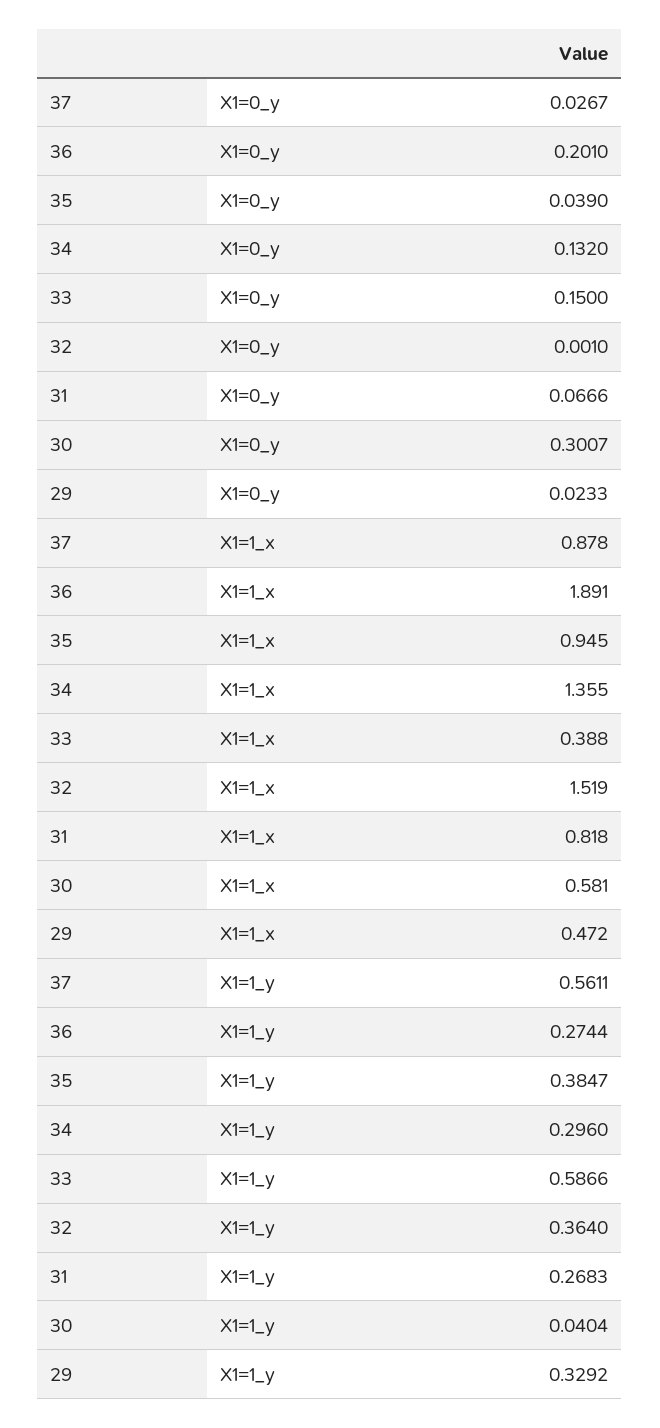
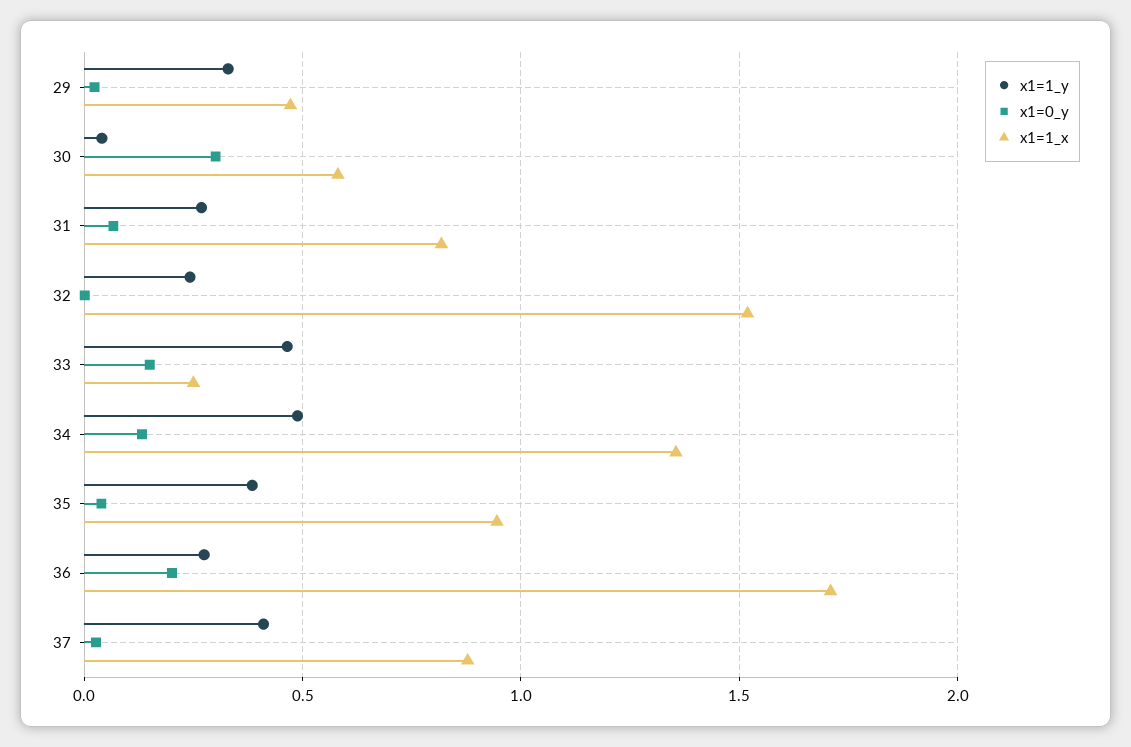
  {
    "X1=0_y": {
      "37": 0.0267,
      "36": 0.201,
      "35": 0.039,
      "34": 0.132,
      "33": 0.15,
      "32": 0.001,
      "31": 0.0666,
      "30": 0.3007,
      "29": 0.0233
    },
    "X1=1_x": {
      "37": 0.878,
-     "36": 1.891,
+     "36": 1.7,
      "35": 0.945,
      "34": 1.355,
-     "33": 0.388,
+     "33": 0.25,
      "32": 1.519,
      "31": 0.818,
      "30": 0.581,
      "29": 0.472
    },
    "X1=1_y": {
-     "37": 0.5611,
+     "37": 0.4,
      "36": 0.2744,
      "35": 0.3847,
-     "34": 0.296,
+     "34": 0.5,
-     "33": 0.5866,
+     "33": 0.45,
-     "32": 0.364,
+     "32": 0.25,
      "31": 0.2683,
      "30": 0.0404,
      "29": 0.3292
    }
  }

